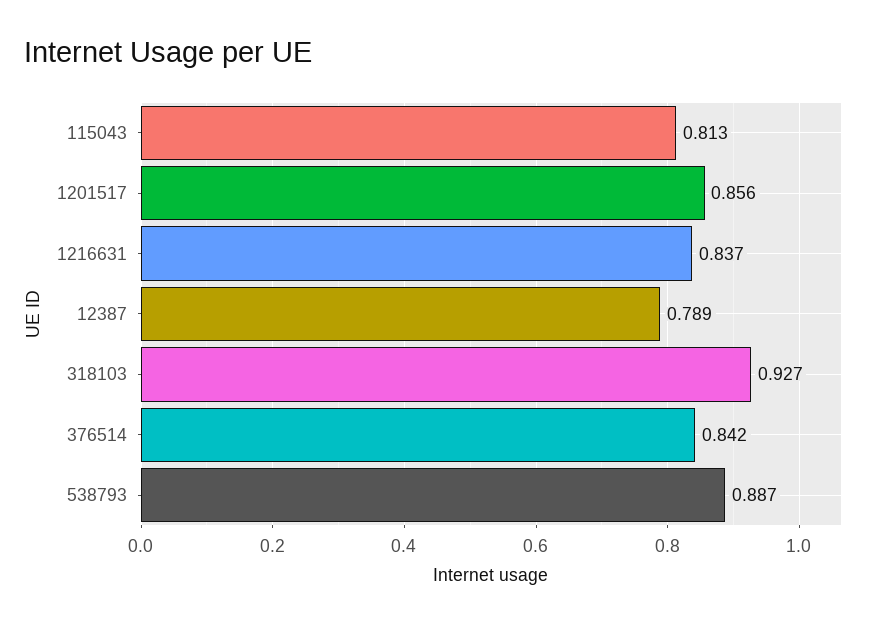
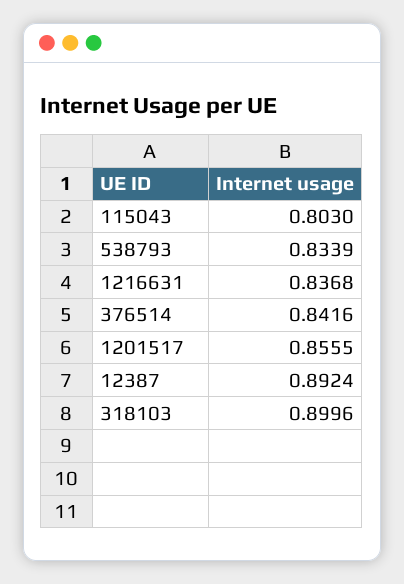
  {
-   "115043": 0.813,
+   "115043": 0.803,
    "1201517": 0.8555,
    "1216631": 0.8368,
-   "12387": 0.789,
+   "12387": 0.8924,
-   "318103": 0.927,
+   "318103": 0.8996,
    "376514": 0.8416,
-   "538793": 0.887
+   "538793": 0.8339
  }

